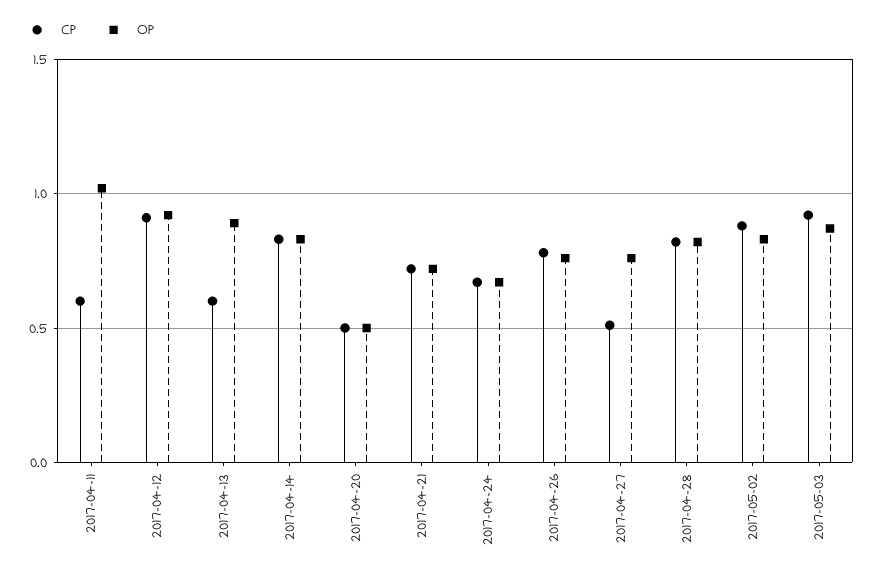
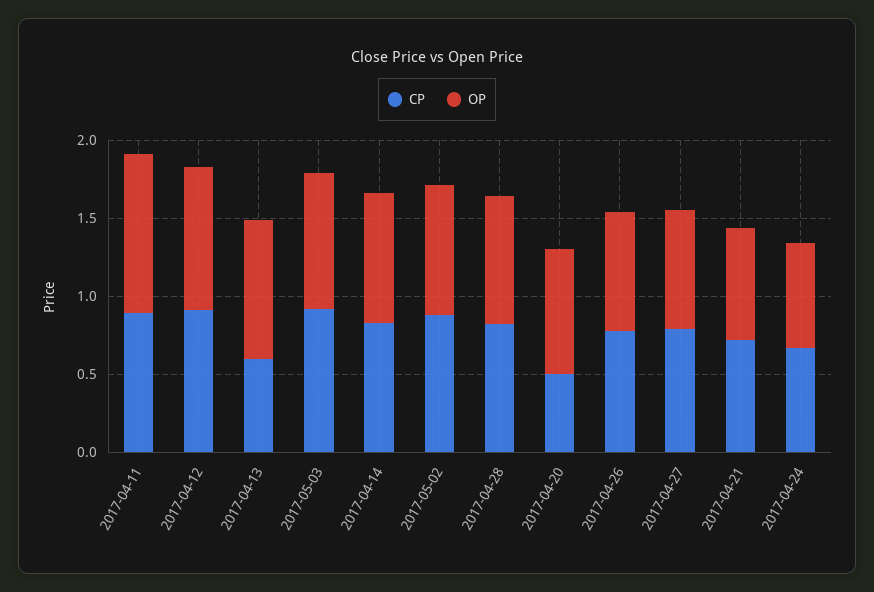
  {
    "CP": {
-     "2017-04-11": 0.6,
+     "2017-04-11": 0.9,
      "2017-04-12": 0.9,
      "2017-04-13": 0.6,
      "2017-04-14": 0.85,
      "2017-04-20": 0.5,
      "2017-04-21": 0.7,
      "2017-04-24": 0.65,
      "2017-04-26": 0.8,
-     "2017-04-27": 0.5,
+     "2017-04-27": 0.8,
      "2017-04-28": 0.8,
      "2017-05-02": 0.9,
      "2017-05-03": 0.9
    },
    "OP": {
      "2017-04-11": 1,
      "2017-04-12": 0.9,
      "2017-04-13": 0.9,
      "2017-04-14": 0.85,
-     "2017-04-20": 0.5,
+     "2017-04-20": 0.8,
      "2017-04-21": 0.7,
      "2017-04-24": 0.65,
      "2017-04-26": 0.75,
      "2017-04-27": 0.75,
      "2017-04-28": 0.8,
      "2017-05-02": 0.85,
      "2017-05-03": 0.85
    }
  }

